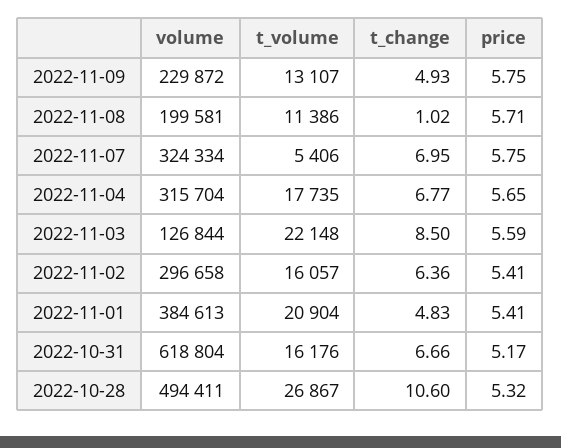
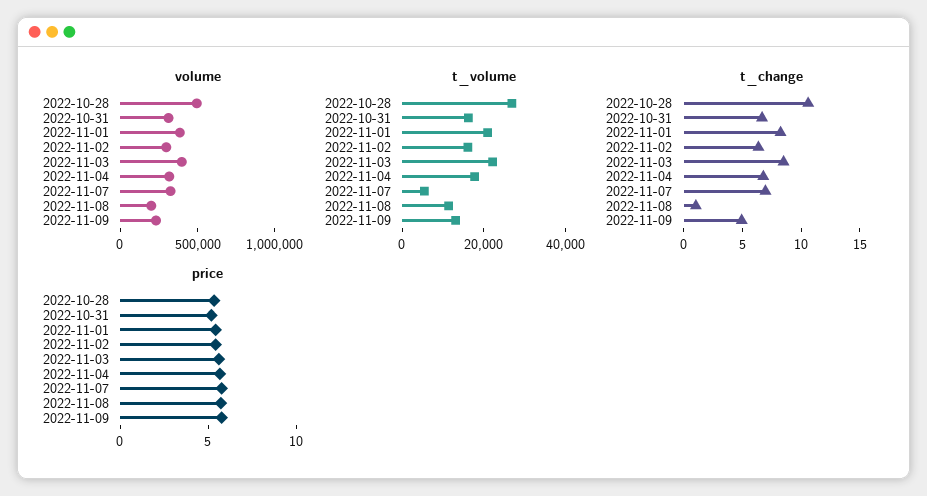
  {
    "volume": {
      "2022-11-09": 229872,
      "2022-11-08": 199581,
      "2022-11-07": 324334,
      "2022-11-04": 315704,
-     "2022-11-03": 126844,
+     "2022-11-03": 400000,
      "2022-11-02": 296658,
      "2022-11-01": 384613,
-     "2022-10-31": 618804,
+     "2022-10-31": 300000,
      "2022-10-28": 494411
    },
    "t_volume": {
      "2022-11-09": 13107,
      "2022-11-08": 11386,
      "2022-11-07": 5406,
      "2022-11-04": 17735,
      "2022-11-03": 22148,
      "2022-11-02": 16057,
      "2022-11-01": 20904,
      "2022-10-31": 16176,
      "2022-10-28": 26867
    },
    "t_change": {
      "2022-11-09": 4.93,
      "2022-11-08": 1.02,
      "2022-11-07": 6.95,
      "2022-11-04": 6.77,
      "2022-11-03": 8.5,
      "2022-11-02": 6.36,
-     "2022-11-01": 4.83,
+     "2022-11-01": 8,
      "2022-10-31": 6.66,
      "2022-10-28": 10.6
    },
    "price": {
      "2022-11-09": 5.75,
      "2022-11-08": 5.71,
      "2022-11-07": 5.75,
      "2022-11-04": 5.65,
      "2022-11-03": 5.59,
      "2022-11-02": 5.41,
      "2022-11-01": 5.41,
      "2022-10-31": 5.17,
      "2022-10-28": 5.32
    }
  }

